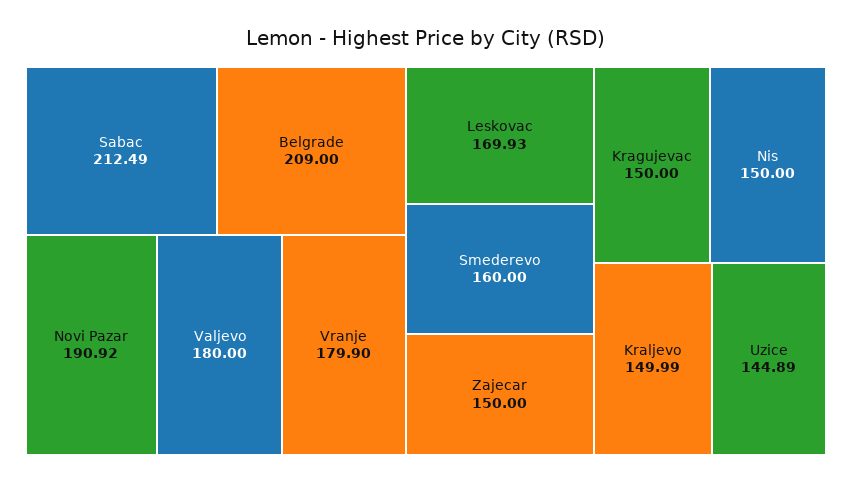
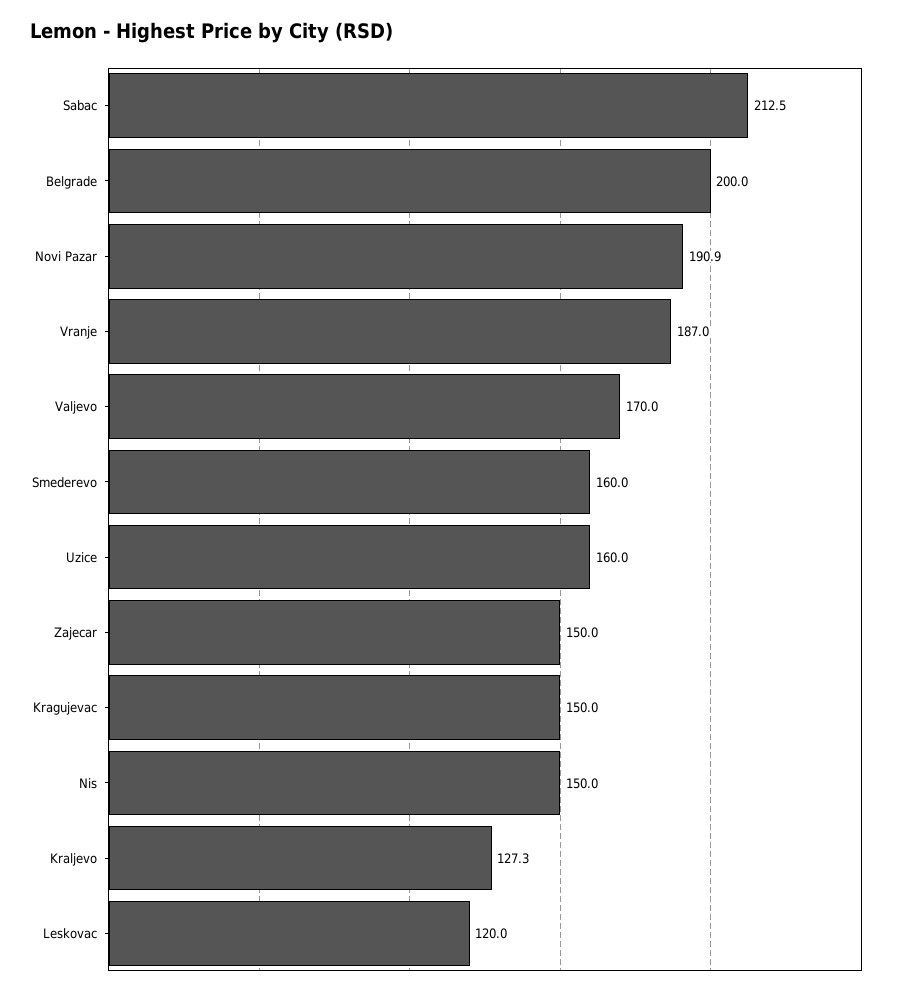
  {
    "Sabac": 212.49,
-   "Belgrade": 209,
+   "Belgrade": 200,
    "Novi Pazar": 190.92,
-   "Valjevo": 180,
+   "Valjevo": 170,
-   "Vranje": 179.9,
+   "Vranje": 187,
-   "Leskovac": 169.93,
+   "Leskovac": 120,
    "Smederevo": 160,
    "Zajecar": 150,
    "Kragujevac": 150,
    "Nis": 150,
-   "Kraljevo": 149.99,
+   "Kraljevo": 127.3,
-   "Uzice": 144.89
+   "Uzice": 160
  }

